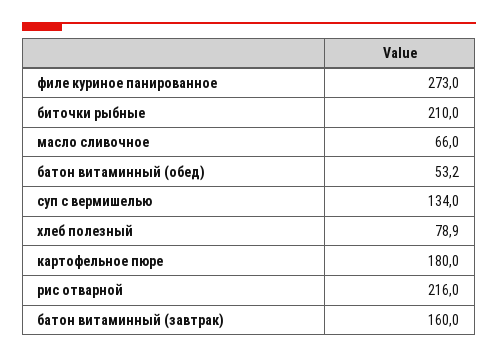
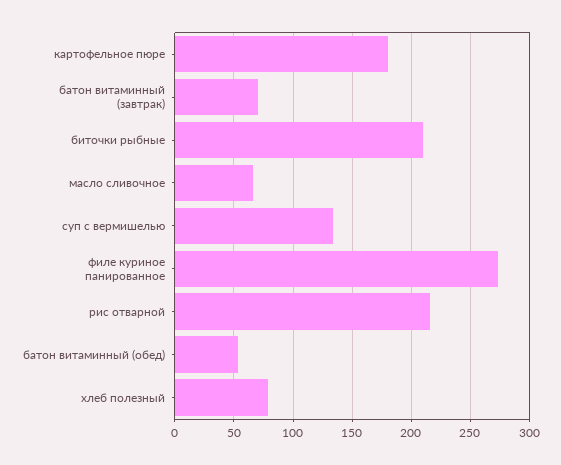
  {
    "филе куриное панированное": 273,
    "биточки рыбные": 210,
    "масло сливочное": 66,
    "батон витаминный (обед)": 53.2,
    "суп с вермишелью": 134,
    "хлеб полезный": 78.9,
    "картофельное пюре": 180,
    "рис отварной": 216,
-   "батон витаминный (завтрак)": 160
+   "батон витаминный (завтрак)": 70
  }

